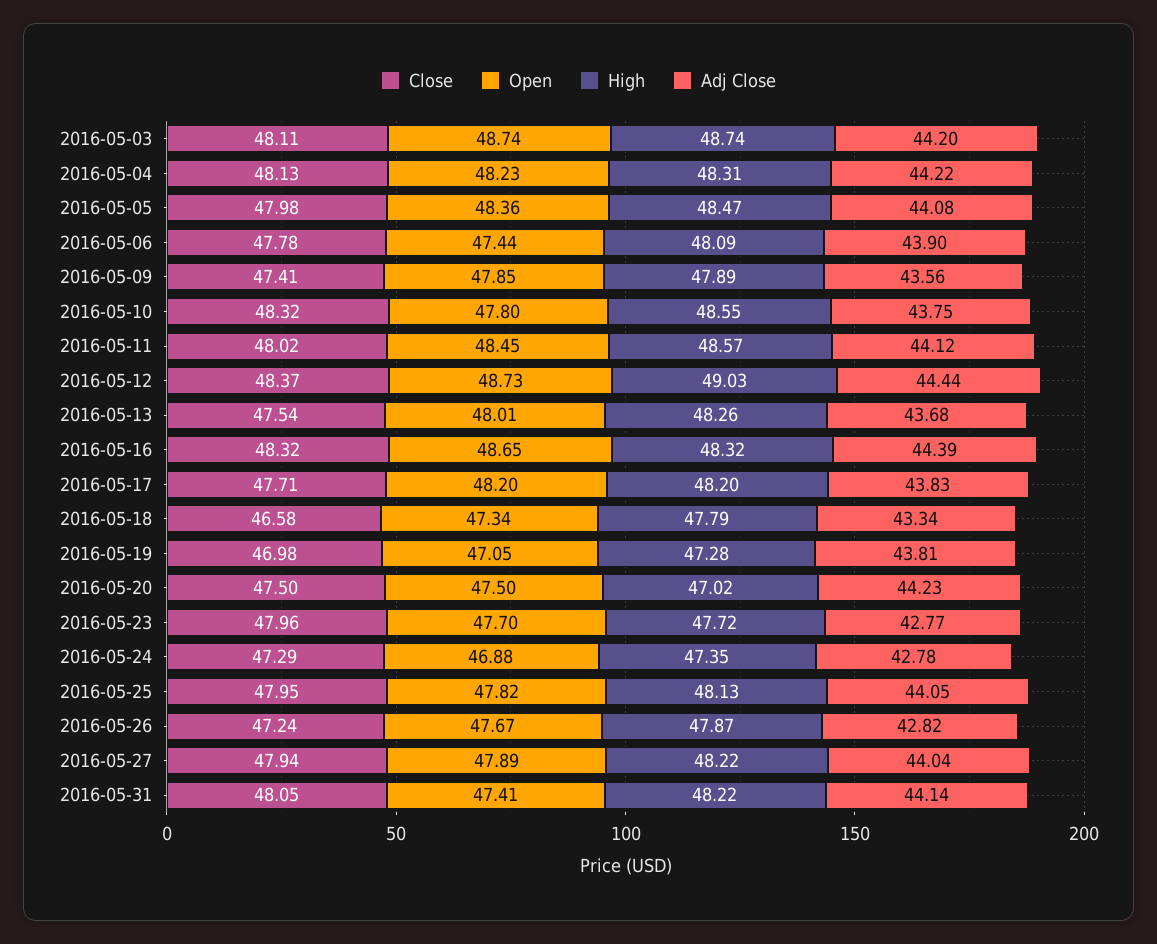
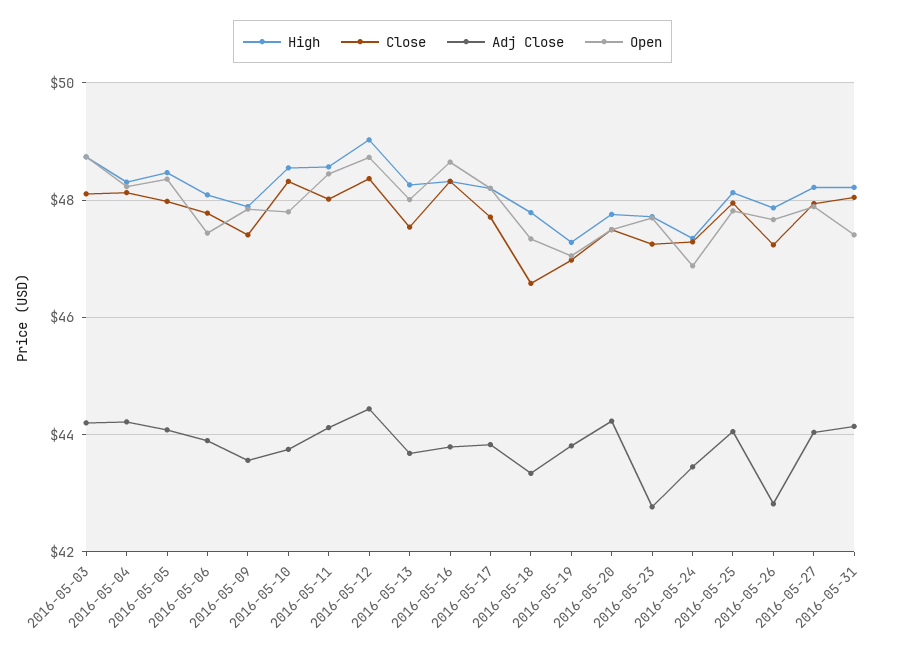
  {
    "Close": {
      "2016-05-03": 48.11,
      "2016-05-04": 48.13,
      "2016-05-05": 47.98,
      "2016-05-06": 47.78,
      "2016-05-09": 47.41,
      "2016-05-10": 48.32,
      "2016-05-11": 48.02,
      "2016-05-12": 48.37,
      "2016-05-13": 47.54,
      "2016-05-16": 48.32,
      "2016-05-17": 47.71,
      "2016-05-18": 46.58,
      "2016-05-19": 46.98,
      "2016-05-20": 47.5,
-     "2016-05-23": 47.96,
+     "2016-05-23": 47.2,
      "2016-05-24": 47.29,
      "2016-05-25": 47.95,
      "2016-05-26": 47.24,
      "2016-05-27": 47.94,
      "2016-05-31": 48.05
    },
    "Open": {
      "2016-05-03": 48.74,
      "2016-05-04": 48.23,
      "2016-05-05": 48.36,
      "2016-05-06": 47.44,
      "2016-05-09": 47.85,
      "2016-05-10": 47.8,
      "2016-05-11": 48.45,
      "2016-05-12": 48.73,
      "2016-05-13": 48.01,
      "2016-05-16": 48.65,
      "2016-05-17": 48.2,
      "2016-05-18": 47.34,
      "2016-05-19": 47.05,
      "2016-05-20": 47.5,
      "2016-05-23": 47.7,
      "2016-05-24": 46.88,
      "2016-05-25": 47.82,
      "2016-05-26": 47.67,
      "2016-05-27": 47.89,
      "2016-05-31": 47.41
    },
    "High": {
      "2016-05-03": 48.74,
      "2016-05-04": 48.31,
      "2016-05-05": 48.47,
      "2016-05-06": 48.09,
      "2016-05-09": 47.89,
      "2016-05-10": 48.55,
      "2016-05-11": 48.57,
      "2016-05-12": 49.03,
      "2016-05-13": 48.26,
      "2016-05-16": 48.32,
      "2016-05-17": 48.2,
      "2016-05-18": 47.79,
      "2016-05-19": 47.28,
-     "2016-05-20": 47.02,
+     "2016-05-20": 47.8,
      "2016-05-23": 47.72,
      "2016-05-24": 47.35,
      "2016-05-25": 48.13,
      "2016-05-26": 47.87,
      "2016-05-27": 48.22,
      "2016-05-31": 48.22
    },
    "Adj Close": {
      "2016-05-03": 44.2,
      "2016-05-04": 44.22,
      "2016-05-05": 44.08,
      "2016-05-06": 43.9,
      "2016-05-09": 43.56,
      "2016-05-10": 43.75,
      "2016-05-11": 44.12,
      "2016-05-12": 44.44,
      "2016-05-13": 43.68,
-     "2016-05-16": 44.39,
+     "2016-05-16": 43.8,
      "2016-05-17": 43.83,
      "2016-05-18": 43.34,
      "2016-05-19": 43.81,
      "2016-05-20": 44.23,
      "2016-05-23": 42.77,
-     "2016-05-24": 42.78,
+     "2016-05-24": 43.4,
      "2016-05-25": 44.05,
      "2016-05-26": 42.82,
      "2016-05-27": 44.04,
      "2016-05-31": 44.14
    }
  }

